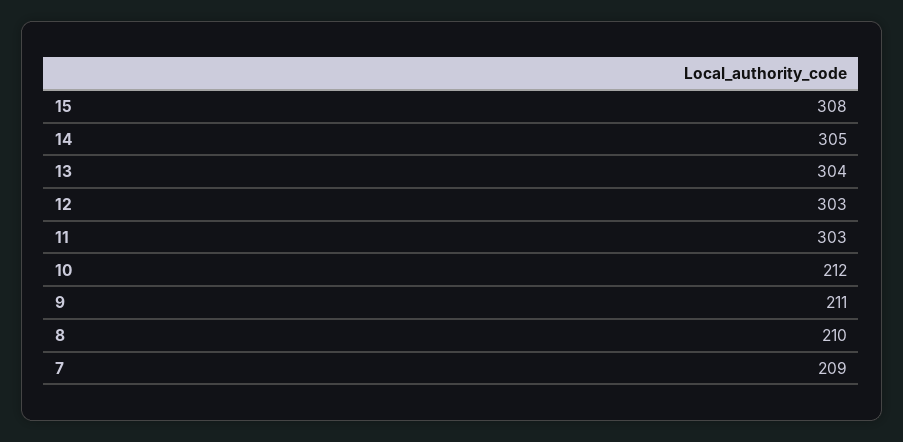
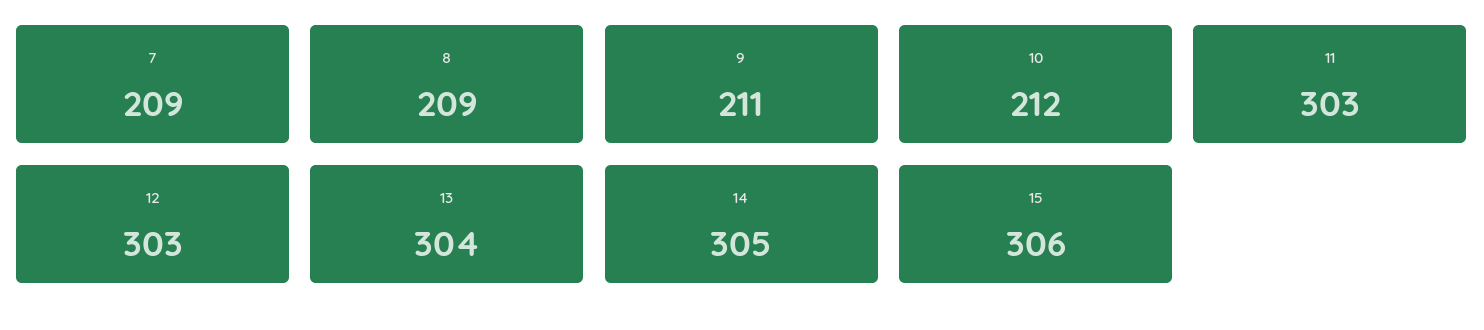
  {
-   "15": 308,
+   "15": 306,
    "14": 305,
    "13": 304,
    "12": 303,
    "11": 303,
    "10": 212,
    "9": 211,
-   "8": 210,
+   "8": 209,
    "7": 209
  }

